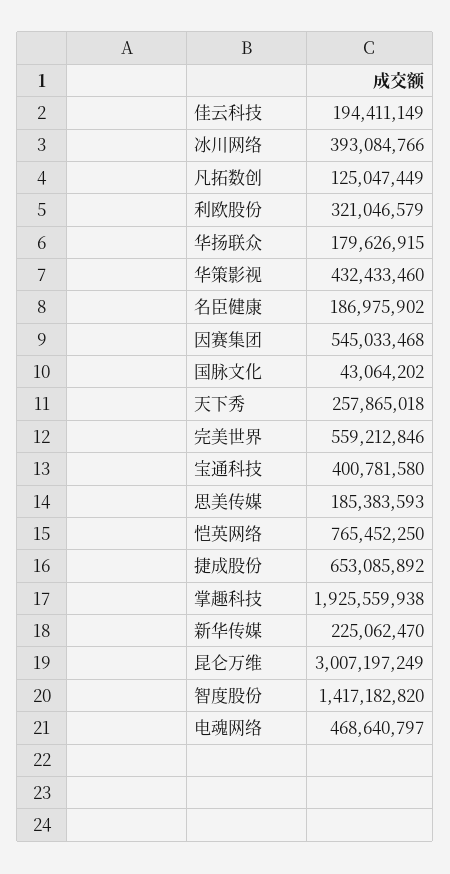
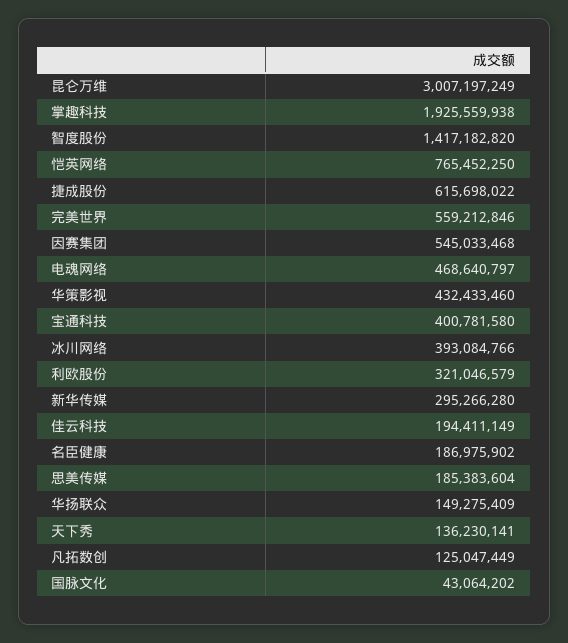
  {
    "佳云科技": 194411149,
    "冰川网络": 393084766,
    "凡拓数创": 125047449,
    "利欧股份": 321046579,
-   "华扬联众": 179626915,
+   "华扬联众": 149275409,
    "华策影视": 432433460,
    "名臣健康": 186975902,
    "因赛集团": 545033468,
    "国脉文化": 43064202,
-   "天下秀": 257865018,
+   "天下秀": 136230141,
    "完美世界": 559212846,
    "宝通科技": 400781580,
-   "思美传媒": 185383593,
+   "思美传媒": 185383604,
    "恺英网络": 765452250,
-   "捷成股份": 653085892,
+   "捷成股份": 615698022,
    "掌趣科技": 1925559938,
-   "新华传媒": 225062470,
+   "新华传媒": 295266280,
    "昆仑万维": 3007197249,
    "智度股份": 1417182820,
    "电魂网络": 468640797
  }

